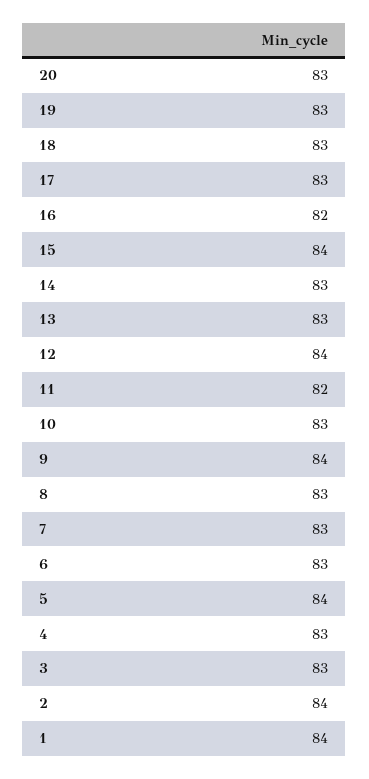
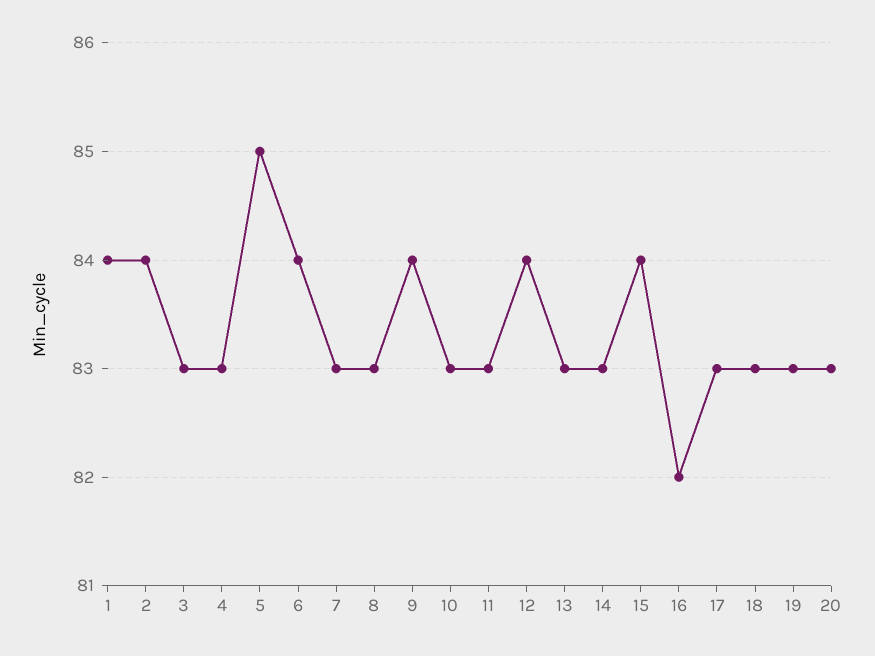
  {
    "20": 83,
    "19": 83,
    "18": 83,
    "17": 83,
    "16": 82,
    "15": 84,
    "14": 83,
    "13": 83,
    "12": 84,
-   "11": 82,
+   "11": 83,
    "10": 83,
    "9": 84,
    "8": 83,
    "7": 83,
-   "6": 83,
+   "6": 84,
-   "5": 84,
+   "5": 85,
    "4": 83,
    "3": 83,
    "2": 84,
    "1": 84
  }

